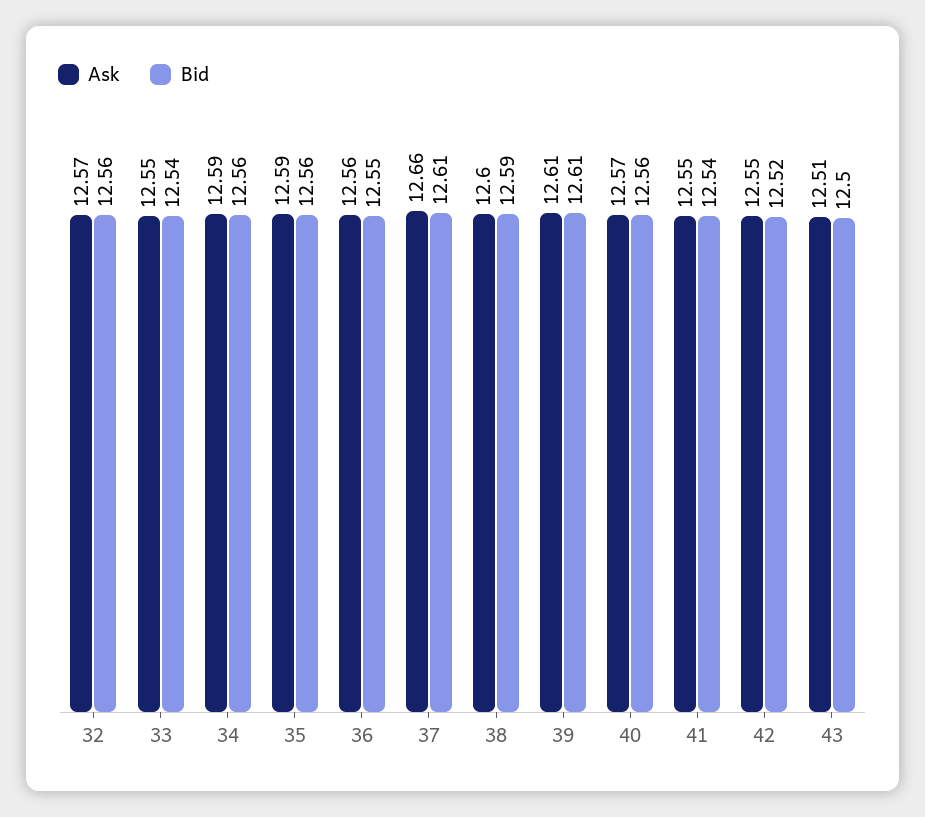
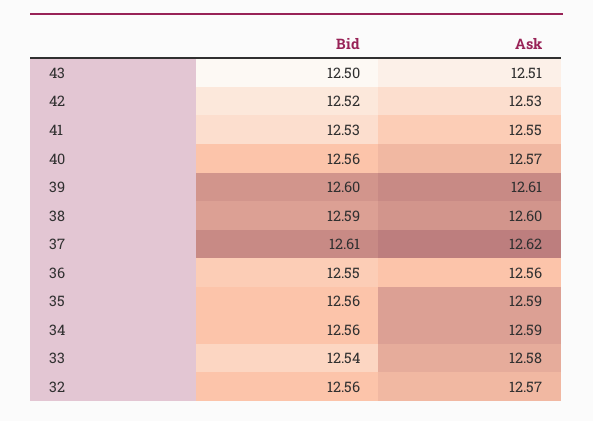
  {
    "Ask": {
      "32": 12.57,
-     "33": 12.55,
+     "33": 12.58,
      "34": 12.59,
      "35": 12.59,
      "36": 12.56,
-     "37": 12.66,
+     "37": 12.62,
      "38": 12.6,
      "39": 12.61,
      "40": 12.57,
      "41": 12.55,
-     "42": 12.55,
+     "42": 12.53,
      "43": 12.51
    },
    "Bid": {
      "32": 12.56,
      "33": 12.54,
      "34": 12.56,
      "35": 12.56,
      "36": 12.55,
      "37": 12.61,
      "38": 12.59,
-     "39": 12.61,
+     "39": 12.6,
      "40": 12.56,
-     "41": 12.54,
+     "41": 12.53,
      "42": 12.52,
      "43": 12.5
    }
  }

